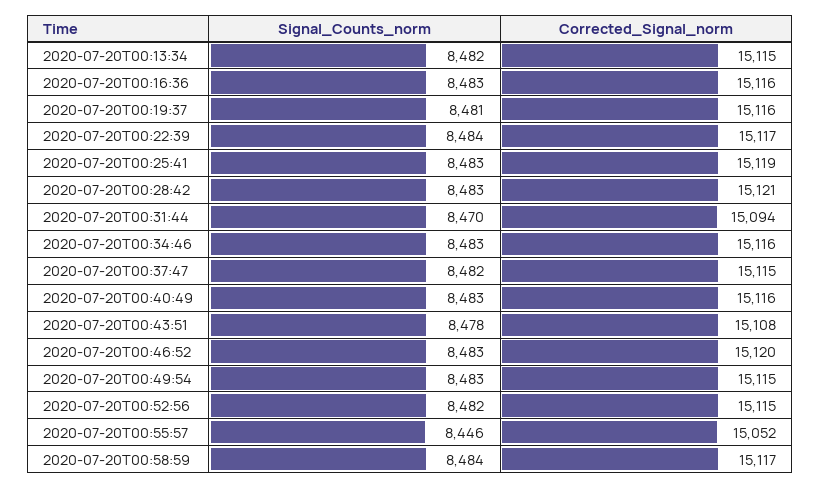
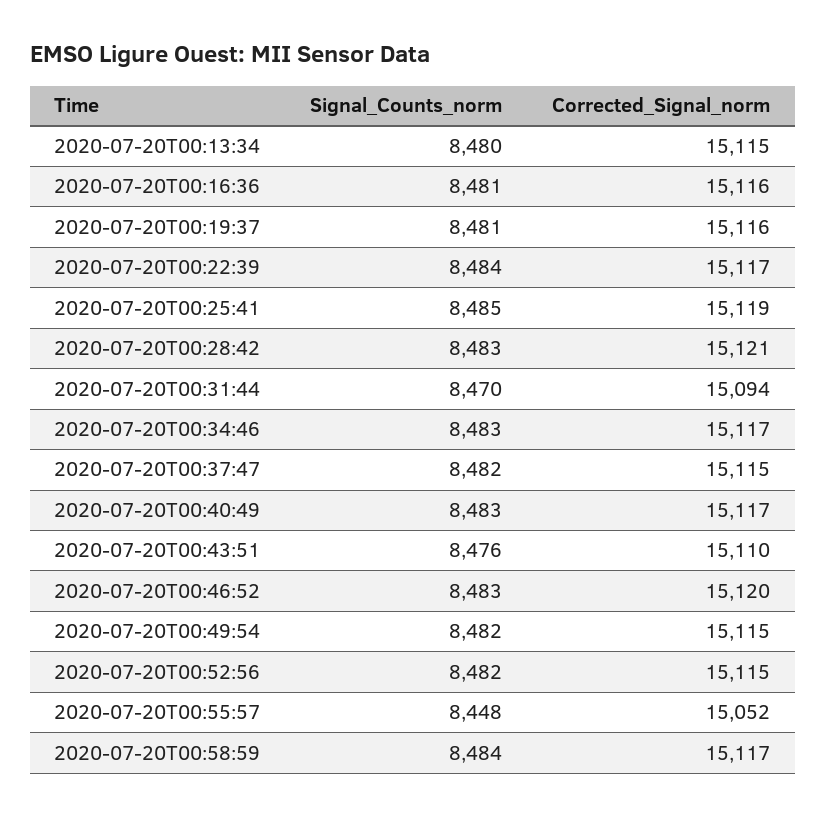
  {
    "Signal_Counts_norm": {
-     "2020-07-20T00:13:34": 8482,
+     "2020-07-20T00:13:34": 8480,
-     "2020-07-20T00:16:36": 8483,
+     "2020-07-20T00:16:36": 8481,
      "2020-07-20T00:19:37": 8481,
      "2020-07-20T00:22:39": 8484,
-     "2020-07-20T00:25:41": 8483,
+     "2020-07-20T00:25:41": 8485,
      "2020-07-20T00:28:42": 8483,
      "2020-07-20T00:31:44": 8470,
      "2020-07-20T00:34:46": 8483,
      "2020-07-20T00:37:47": 8482,
      "2020-07-20T00:40:49": 8483,
-     "2020-07-20T00:43:51": 8478,
+     "2020-07-20T00:43:51": 8476,
      "2020-07-20T00:46:52": 8483,
-     "2020-07-20T00:49:54": 8483,
+     "2020-07-20T00:49:54": 8482,
      "2020-07-20T00:52:56": 8482,
-     "2020-07-20T00:55:57": 8446,
+     "2020-07-20T00:55:57": 8448,
      "2020-07-20T00:58:59": 8484
    },
    "Corrected_Signal_norm": {
      "2020-07-20T00:13:34": 15115,
      "2020-07-20T00:16:36": 15116,
      "2020-07-20T00:19:37": 15116,
      "2020-07-20T00:22:39": 15117,
      "2020-07-20T00:25:41": 15119,
      "2020-07-20T00:28:42": 15121,
      "2020-07-20T00:31:44": 15094,
-     "2020-07-20T00:34:46": 15116,
+     "2020-07-20T00:34:46": 15117,
      "2020-07-20T00:37:47": 15115,
-     "2020-07-20T00:40:49": 15116,
+     "2020-07-20T00:40:49": 15117,
-     "2020-07-20T00:43:51": 15108,
+     "2020-07-20T00:43:51": 15110,
      "2020-07-20T00:46:52": 15120,
      "2020-07-20T00:49:54": 15115,
      "2020-07-20T00:52:56": 15115,
      "2020-07-20T00:55:57": 15052,
      "2020-07-20T00:58:59": 15117
    }
  }

